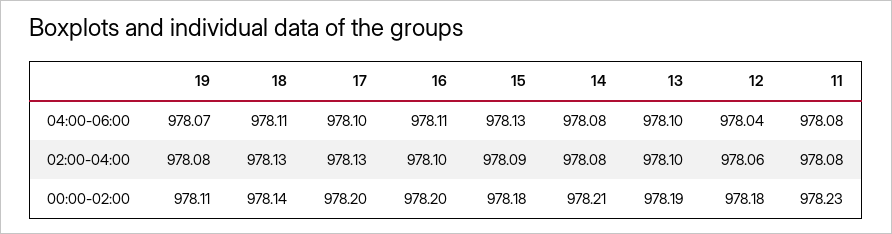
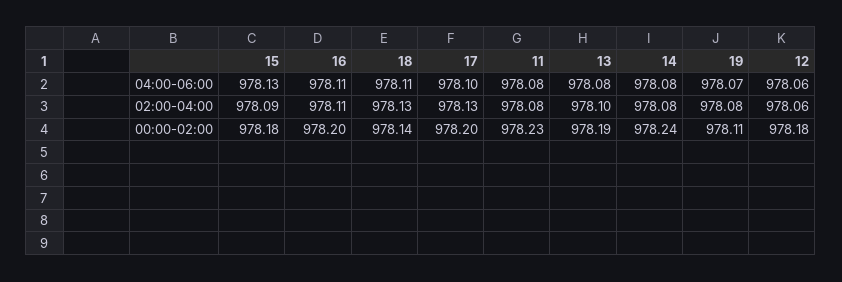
  {
    "19": {
      "04:00-06:00": 978.07,
      "02:00-04:00": 978.08,
      "00:00-02:00": 978.11
    },
    "18": {
      "04:00-06:00": 978.11,
      "02:00-04:00": 978.13,
      "00:00-02:00": 978.14
    },
    "17": {
      "04:00-06:00": 978.1,
      "02:00-04:00": 978.13,
      "00:00-02:00": 978.2
    },
    "16": {
      "04:00-06:00": 978.11,
-     "02:00-04:00": 978.1,
+     "02:00-04:00": 978.11,
      "00:00-02:00": 978.2
    },
    "15": {
      "04:00-06:00": 978.13,
      "02:00-04:00": 978.09,
      "00:00-02:00": 978.18
    },
    "14": {
      "04:00-06:00": 978.08,
      "02:00-04:00": 978.08,
-     "00:00-02:00": 978.21
+     "00:00-02:00": 978.24
    },
    "13": {
-     "04:00-06:00": 978.1,
+     "04:00-06:00": 978.08,
      "02:00-04:00": 978.1,
      "00:00-02:00": 978.19
    },
    "12": {
-     "04:00-06:00": 978.04,
+     "04:00-06:00": 978.06,
      "02:00-04:00": 978.06,
      "00:00-02:00": 978.18
    },
    "11": {
      "04:00-06:00": 978.08,
      "02:00-04:00": 978.08,
      "00:00-02:00": 978.23
    }
  }

